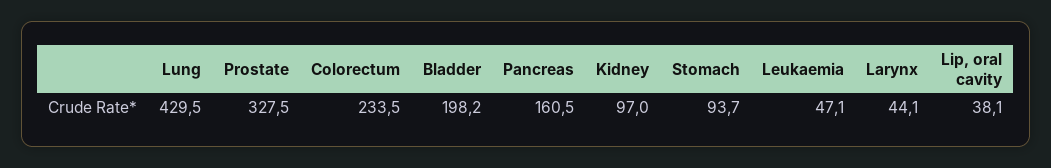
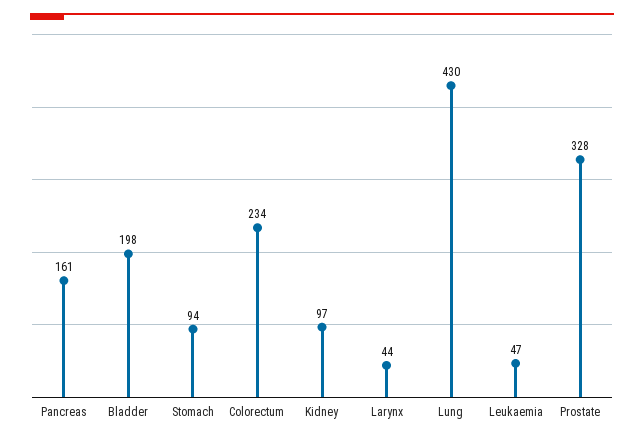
  {
    "Lung": 429.5,
    "Prostate": 327.5,
    "Colorectum": 233.5,
    "Bladder": 198.2,
    "Pancreas": 160.5,
    "Kidney": 97,
    "Stomach": 93.7,
    "Leukaemia": 47.1,
-   "Larynx": 44.1,
+   "Larynx": 44.1
-   "Lip, oral cavity": 38.1
  }

